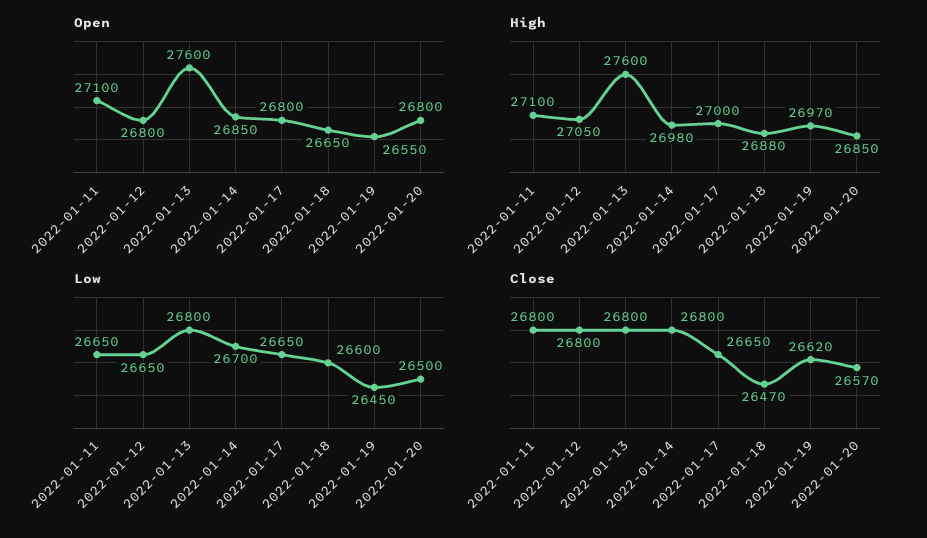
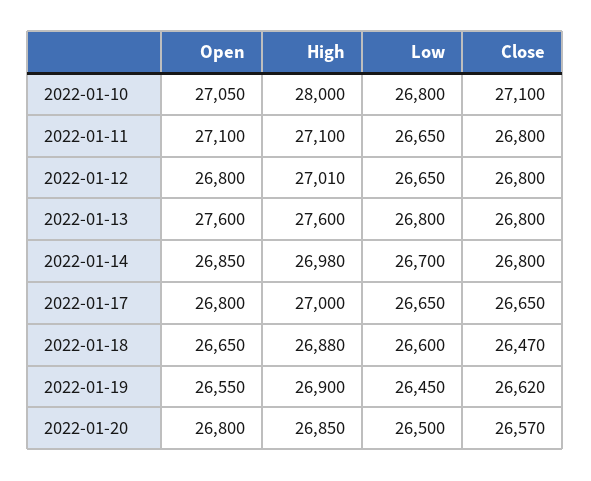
  {
    "Open": {
      "2022-01-11": 27100,
      "2022-01-12": 26800,
      "2022-01-13": 27600,
      "2022-01-14": 26850,
      "2022-01-17": 26800,
      "2022-01-18": 26650,
      "2022-01-19": 26550,
-     "2022-01-20": 26800
+     "2022-01-20": 26800,
+     "2022-01-10": 27050
    },
    "High": {
      "2022-01-11": 27100,
-     "2022-01-12": 27050,
+     "2022-01-12": 27010,
      "2022-01-13": 27600,
      "2022-01-14": 26980,
      "2022-01-17": 27000,
      "2022-01-18": 26880,
-     "2022-01-19": 26970,
+     "2022-01-19": 26900,
-     "2022-01-20": 26850
+     "2022-01-20": 26850,
+     "2022-01-10": 28000
    },
    "Low": {
      "2022-01-11": 26650,
      "2022-01-12": 26650,
      "2022-01-13": 26800,
      "2022-01-14": 26700,
      "2022-01-17": 26650,
      "2022-01-18": 26600,
      "2022-01-19": 26450,
-     "2022-01-20": 26500
+     "2022-01-20": 26500,
+     "2022-01-10": 26800
    },
    "Close": {
      "2022-01-11": 26800,
      "2022-01-12": 26800,
      "2022-01-13": 26800,
      "2022-01-14": 26800,
      "2022-01-17": 26650,
      "2022-01-18": 26470,
      "2022-01-19": 26620,
-     "2022-01-20": 26570
+     "2022-01-20": 26570,
+     "2022-01-10": 27100
    }
  }

